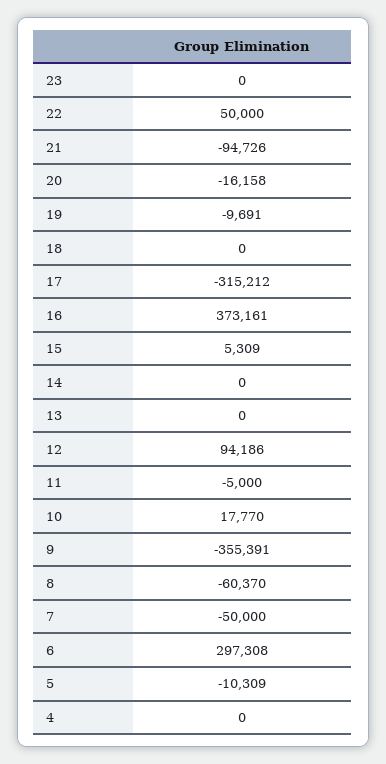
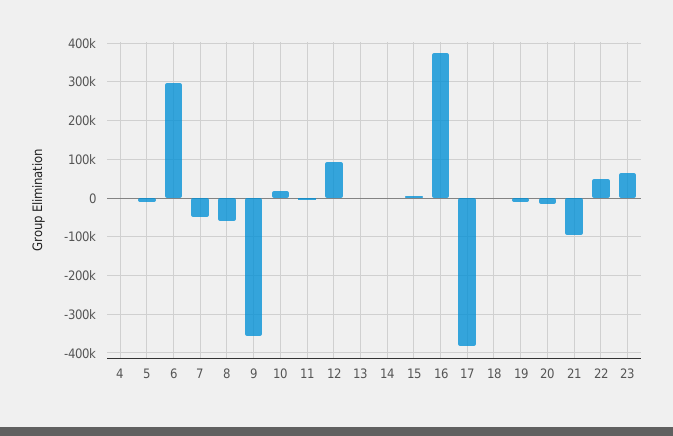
  {
-   "23": 0,
+   "23": 60000,
    "22": 50000,
    "21": -94726,
    "20": -16158,
    "19": -9691,
    "18": 0,
-   "17": -315212,
+   "17": -380000,
    "16": 373161,
    "15": 5309,
    "14": 0,
    "13": 0,
    "12": 94186,
    "11": -5000,
    "10": 17770,
    "9": -355391,
    "8": -60370,
    "7": -50000,
    "6": 297308,
    "5": -10309,
    "4": 0
  }

